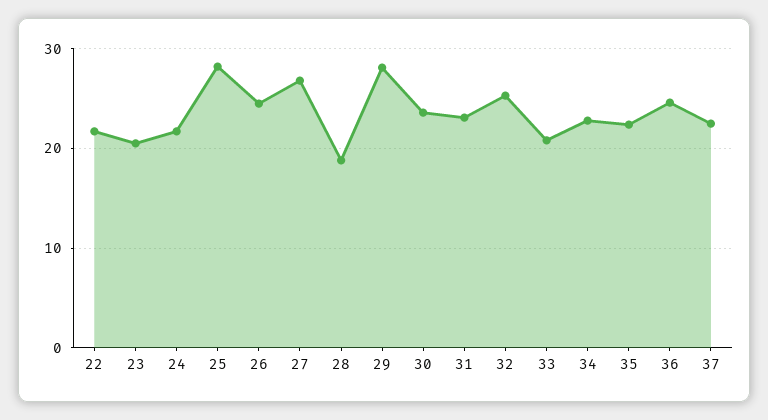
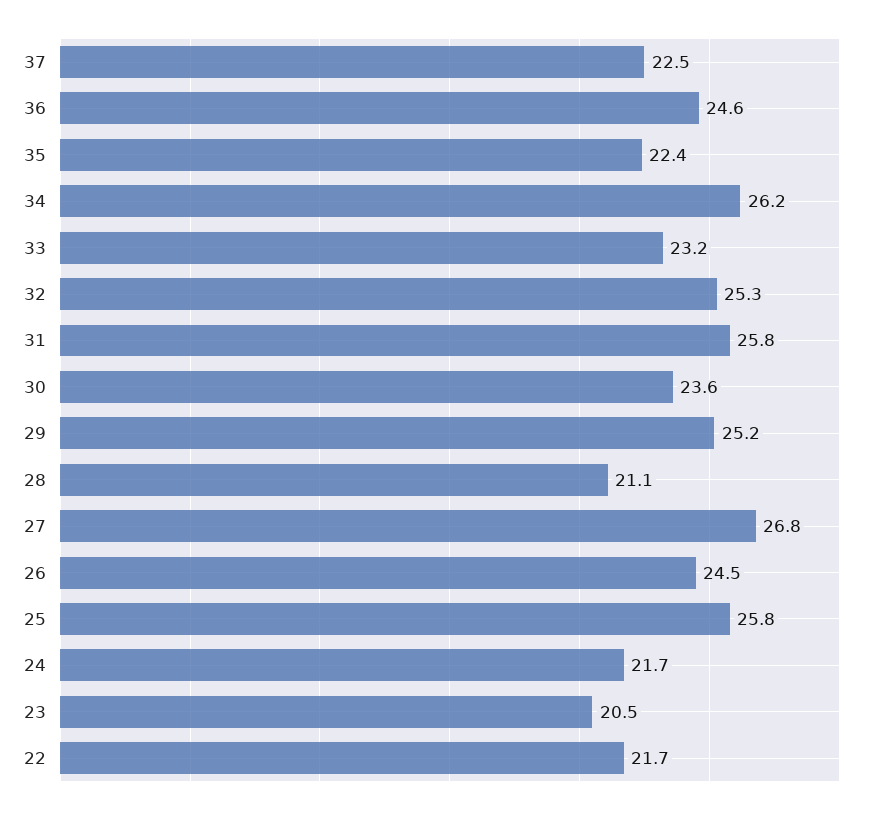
  {
    "22": 21.7,
    "23": 20.5,
    "24": 21.7,
-   "25": 28,
+   "25": 25.8,
    "26": 24.5,
    "27": 26.8,
-   "28": 19,
+   "28": 21.1,
-   "29": 28,
+   "29": 25.2,
    "30": 23.6,
-   "31": 23,
+   "31": 25.8,
    "32": 25.3,
-   "33": 21,
+   "33": 23.2,
-   "34": 23,
+   "34": 26.2,
    "35": 22.4,
    "36": 24.6,
    "37": 22.5
  }

